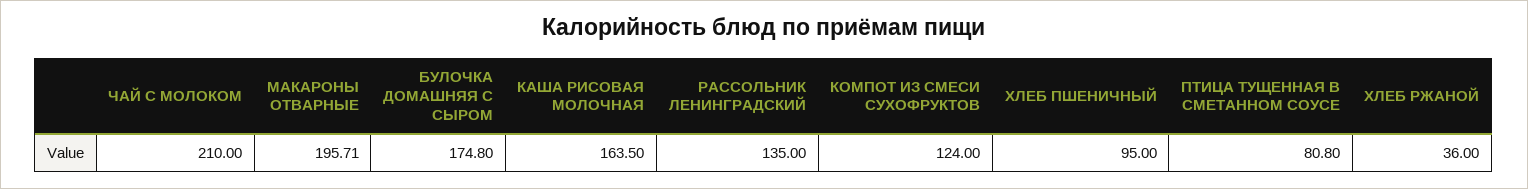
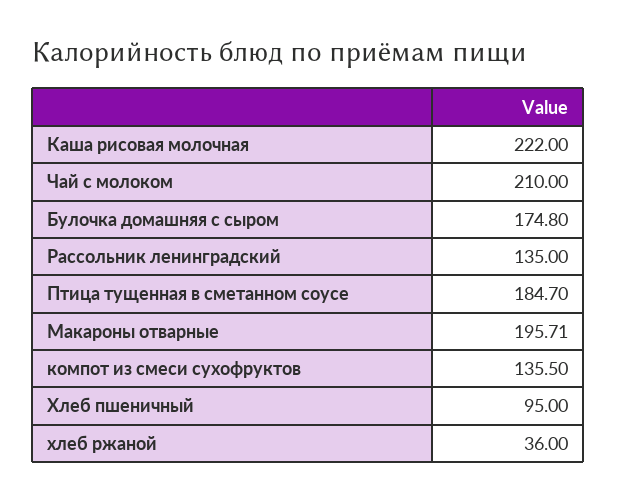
  {
    "ЧАЙ С МОЛОКОМ": 210,
    "МАКАРОНЫ ОТВАРНЫЕ": 195.71,
    "БУЛОЧКА ДОМАШНЯЯ С СЫРОМ": 174.8,
-   "КАША РИСОВАЯ МОЛОЧНАЯ": 163.5,
+   "КАША РИСОВАЯ МОЛОЧНАЯ": 222,
    "РАССОЛЬНИК ЛЕНИНГРАДСКИЙ": 135,
-   "КОМПОТ ИЗ СМЕСИ СУХОФРУКТОВ": 124,
+   "КОМПОТ ИЗ СМЕСИ СУХОФРУКТОВ": 135.5,
    "ХЛЕБ ПШЕНИЧНЫЙ": 95,
-   "ПТИЦА ТУЩЕННАЯ В СМЕТАННОМ СОУСЕ": 80.8,
+   "ПТИЦА ТУЩЕННАЯ В СМЕТАННОМ СОУСЕ": 184.7,
    "ХЛЕБ РЖАНОЙ": 36
  }

